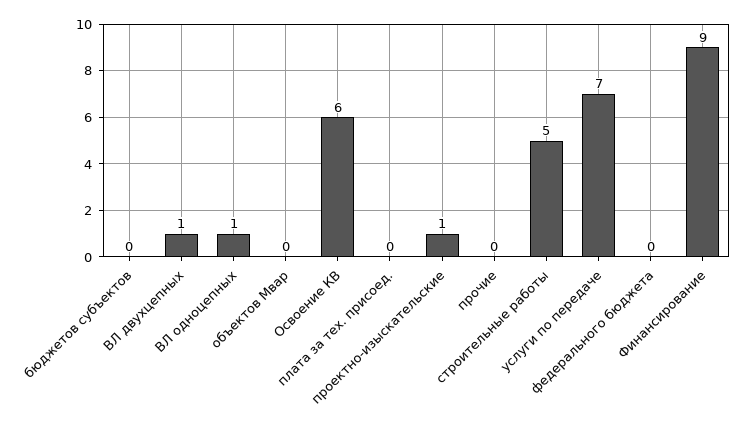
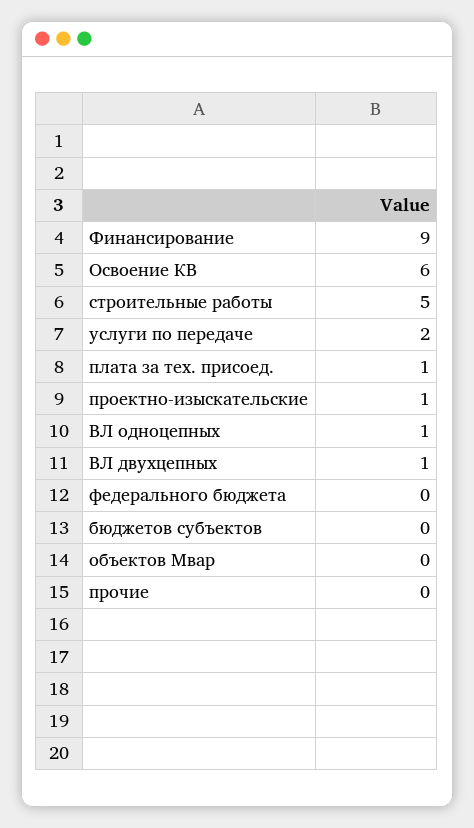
  {
    "бюджетов субъектов": 0,
    "ВЛ двухцепных": 1,
    "ВЛ одноцепных": 1,
    "объектов Мвар": 0,
    "Освоение КВ": 6,
-   "плата за тех. присоед.": 0,
+   "плата за тех. присоед.": 1,
    "проектно-изыскательские": 1,
    "прочие": 0,
    "строительные работы": 5,
-   "услуги по передаче": 7,
+   "услуги по передаче": 2,
    "федерального бюджета": 0,
    "Финансирование": 9
  }

